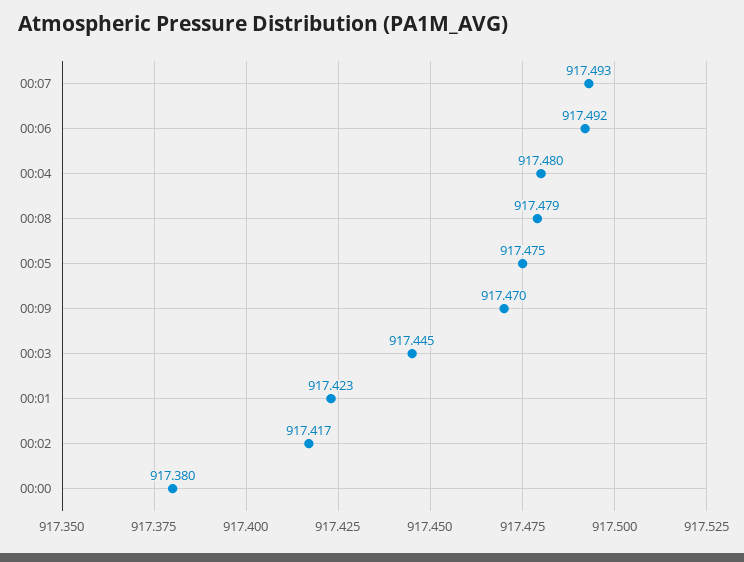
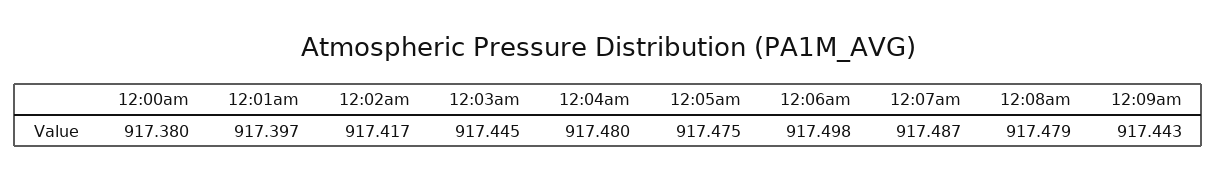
  {
-   "00:07": 917.493,
+   "00:07": 917.487,
-   "00:06": 917.492,
+   "00:06": 917.498,
    "00:04": 917.48,
    "00:08": 917.479,
    "00:05": 917.475,
-   "00:09": 917.47,
+   "00:09": 917.443,
    "00:03": 917.445,
-   "00:01": 917.423,
+   "00:01": 917.397,
    "00:02": 917.417,
    "00:00": 917.38
  }

